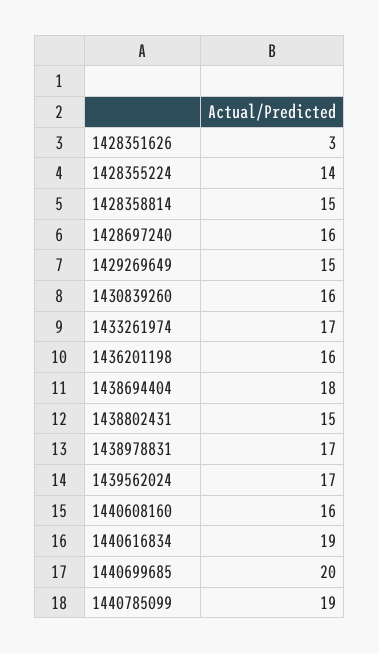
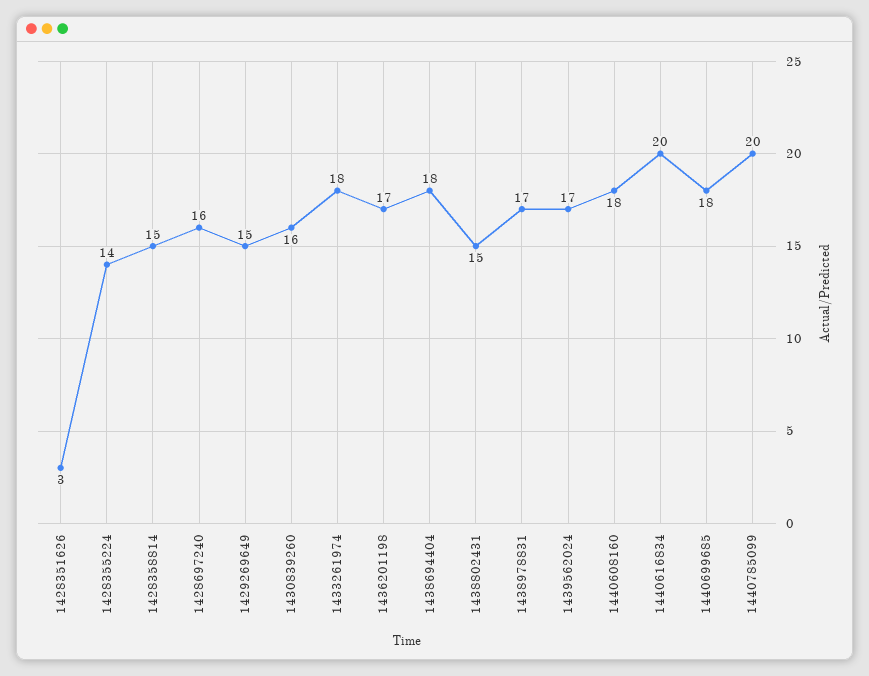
  {
    "1428351626": 3,
    "1428355224": 14,
    "1428358814": 15,
    "1428697240": 16,
    "1429269649": 15,
    "1430839260": 16,
-   "1433261974": 17,
+   "1433261974": 18,
-   "1436201198": 16,
+   "1436201198": 17,
    "1438694404": 18,
    "1438802431": 15,
    "1438978831": 17,
    "1439562024": 17,
-   "1440608160": 16,
+   "1440608160": 18,
-   "1440616834": 19,
+   "1440616834": 20,
-   "1440699685": 20,
+   "1440699685": 18,
-   "1440785099": 19
+   "1440785099": 20
  }

